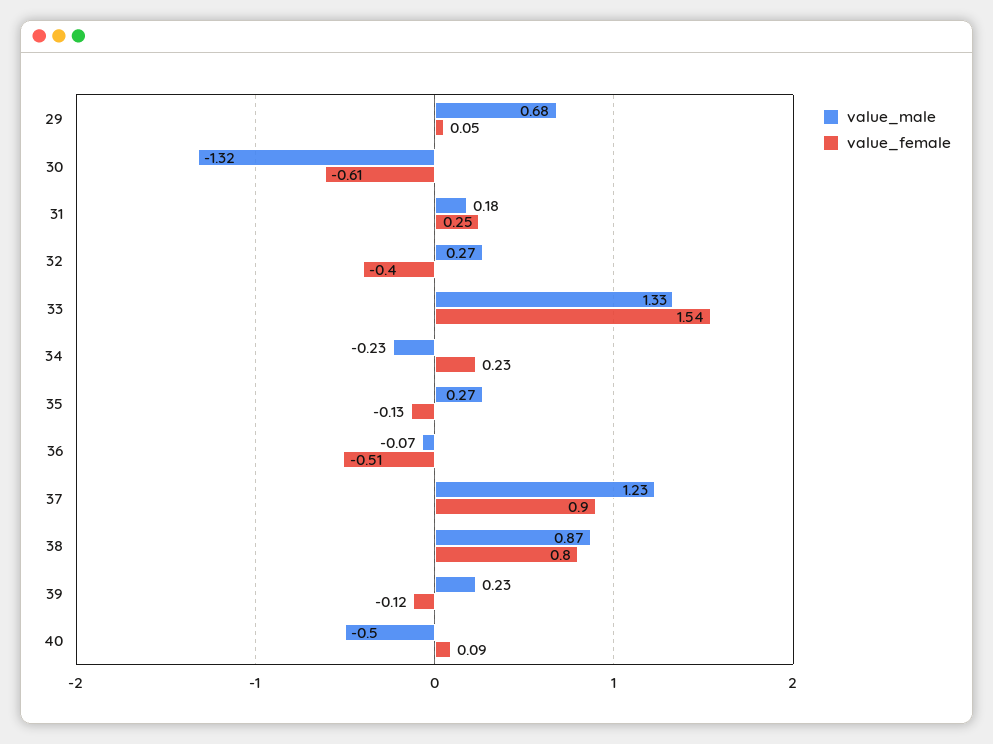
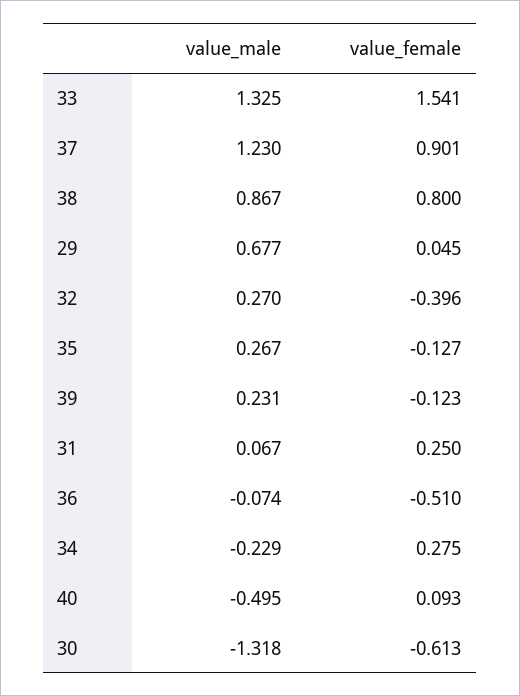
  {
    "value_male": {
      "29": 0.677,
      "30": -1.318,
-     "31": 0.18,
+     "31": 0.067,
      "32": 0.27,
      "33": 1.325,
      "34": -0.229,
      "35": 0.267,
      "36": -0.074,
      "37": 1.23,
      "38": 0.867,
      "39": 0.231,
      "40": -0.495
    },
    "value_female": {
      "29": 0.045,
      "30": -0.613,
      "31": 0.25,
      "32": -0.396,
      "33": 1.541,
-     "34": 0.23,
+     "34": 0.275,
      "35": -0.127,
      "36": -0.51,
      "37": 0.901,
      "38": 0.8,
      "39": -0.123,
      "40": 0.093
    }
  }

